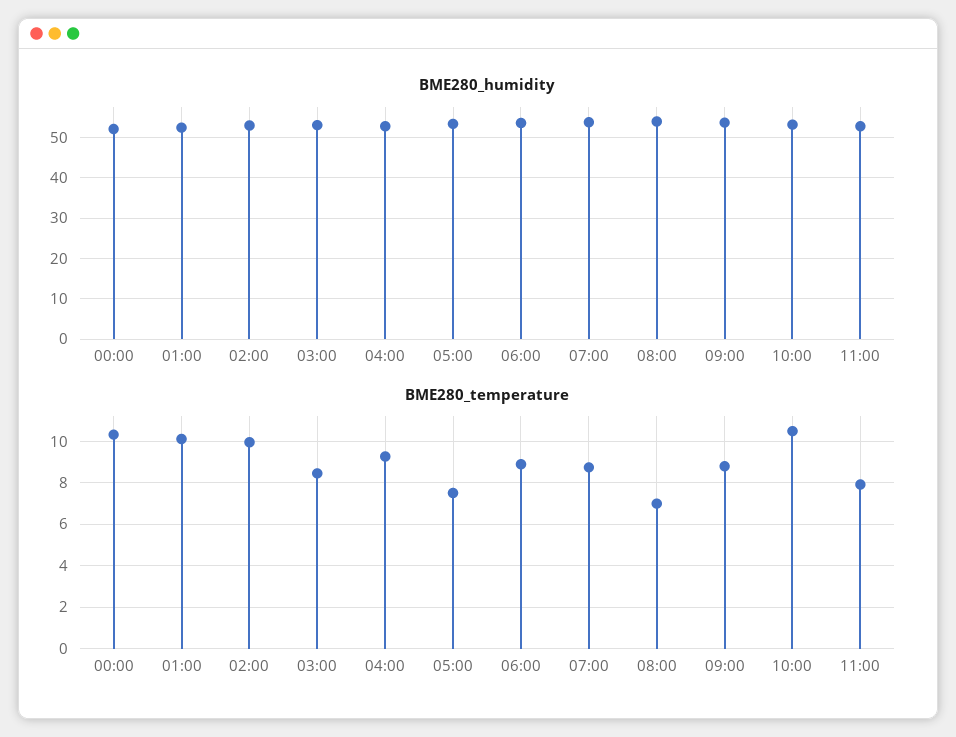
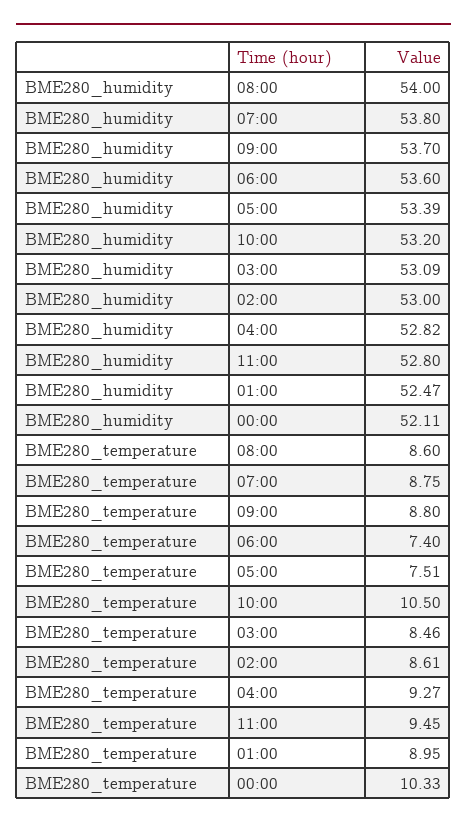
  {
    "BME280_humidity": {
      "00:00": 52.11,
      "01:00": 52.47,
      "02:00": 53,
      "03:00": 53.09,
      "04:00": 52.82,
      "05:00": 53.39,
      "06:00": 53.6,
      "07:00": 53.8,
      "08:00": 54,
      "09:00": 53.7,
      "10:00": 53.2,
      "11:00": 52.8
    },
    "BME280_temperature": {
      "00:00": 10.33,
-     "01:00": 10,
+     "01:00": 8.95,
-     "02:00": 10,
+     "02:00": 8.61,
      "03:00": 8.46,
      "04:00": 9.27,
      "05:00": 7.51,
-     "06:00": 9,
+     "06:00": 7.4,
      "07:00": 8.75,
-     "08:00": 7,
+     "08:00": 8.6,
      "09:00": 8.8,
      "10:00": 10.5,
-     "11:00": 8
+     "11:00": 9.45
    }
  }

